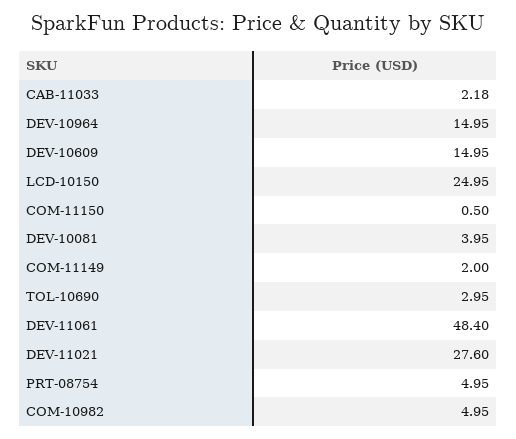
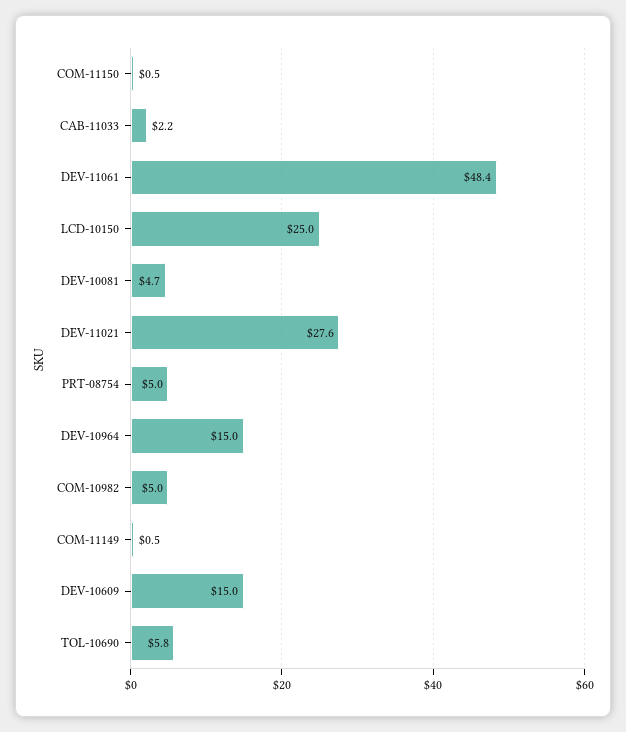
  {
    "CAB-11033": 2.18,
    "DEV-10964": 14.95,
    "DEV-10609": 14.95,
    "LCD-10150": 24.95,
    "COM-11150": 0.5,
-   "DEV-10081": 3.95,
+   "DEV-10081": 4.7,
-   "COM-11149": 2,
+   "COM-11149": 0.5,
-   "TOL-10690": 2.95,
+   "TOL-10690": 5.8,
    "DEV-11061": 48.4,
    "DEV-11021": 27.6,
    "PRT-08754": 4.95,
    "COM-10982": 4.95
  }

